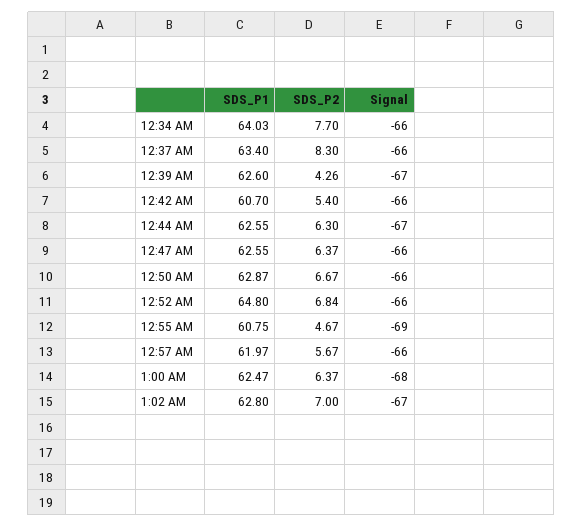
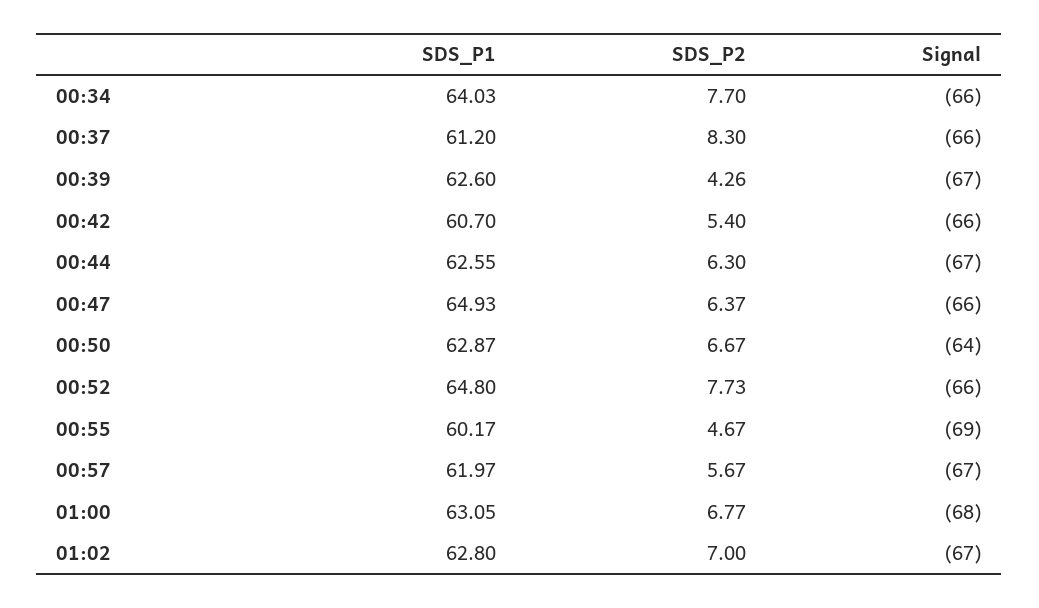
  {
    "SDS_P1": {
      "12:34 AM": 64.03,
-     "12:37 AM": 63.4,
+     "12:37 AM": 61.2,
      "12:39 AM": 62.6,
      "12:42 AM": 60.7,
      "12:44 AM": 62.55,
-     "12:47 AM": 62.55,
+     "12:47 AM": 64.93,
      "12:50 AM": 62.87,
      "12:52 AM": 64.8,
-     "12:55 AM": 60.75,
+     "12:55 AM": 60.17,
      "12:57 AM": 61.97,
-     "1:00 AM": 62.47,
+     "1:00 AM": 63.05,
      "1:02 AM": 62.8
    },
    "SDS_P2": {
      "12:34 AM": 7.7,
      "12:37 AM": 8.3,
      "12:39 AM": 4.26,
      "12:42 AM": 5.4,
      "12:44 AM": 6.3,
      "12:47 AM": 6.37,
      "12:50 AM": 6.67,
-     "12:52 AM": 6.84,
+     "12:52 AM": 7.73,
      "12:55 AM": 4.67,
      "12:57 AM": 5.67,
-     "1:00 AM": 6.37,
+     "1:00 AM": 6.77,
      "1:02 AM": 7
    },
    "Signal": {
      "12:34 AM": -66,
      "12:37 AM": -66,
      "12:39 AM": -67,
      "12:42 AM": -66,
      "12:44 AM": -67,
      "12:47 AM": -66,
-     "12:50 AM": -66,
+     "12:50 AM": -64,
      "12:52 AM": -66,
      "12:55 AM": -69,
-     "12:57 AM": -66,
+     "12:57 AM": -67,
      "1:00 AM": -68,
      "1:02 AM": -67
    }
  }

